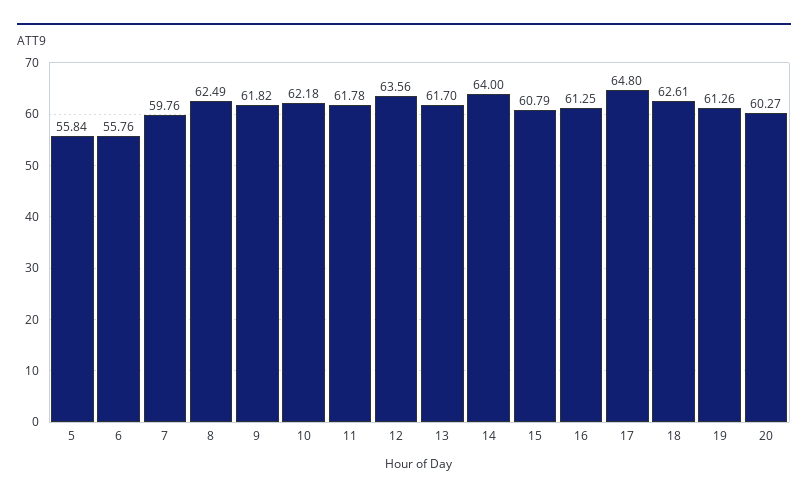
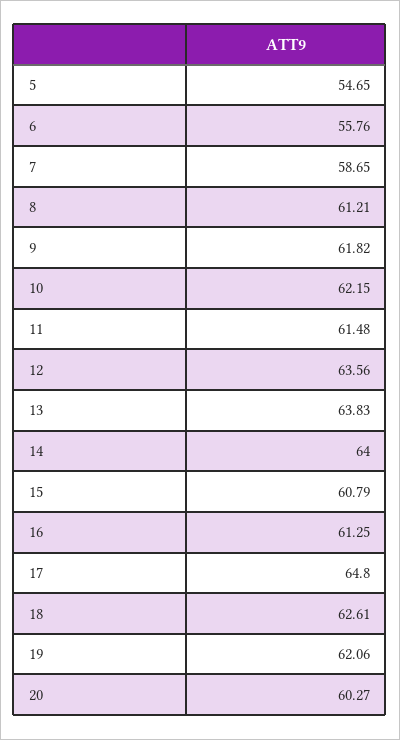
  {
-   "5": 55.84,
+   "5": 54.65,
    "6": 55.76,
-   "7": 59.76,
+   "7": 58.65,
-   "8": 62.49,
+   "8": 61.21,
    "9": 61.82,
-   "10": 62.18,
+   "10": 62.15,
-   "11": 61.78,
+   "11": 61.48,
    "12": 63.56,
-   "13": 61.7,
+   "13": 63.83,
    "14": 64,
    "15": 60.79,
    "16": 61.25,
    "17": 64.8,
    "18": 62.61,
-   "19": 61.26,
+   "19": 62.06,
    "20": 60.27
  }

